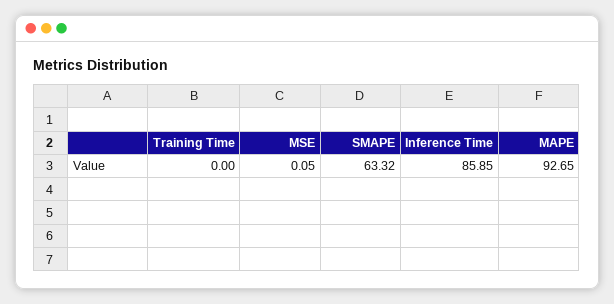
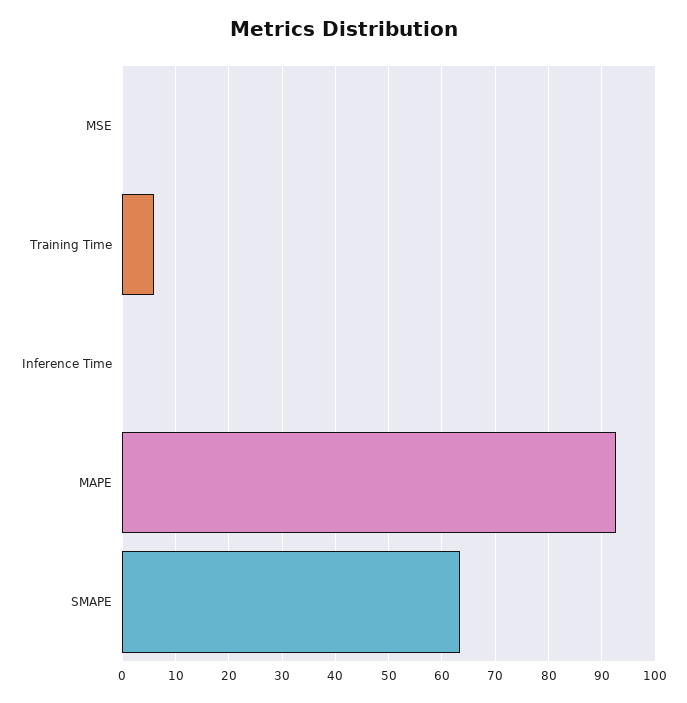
  {
-   "Training Time": 0,
+   "Training Time": 6,
    "MSE": 0.05,
    "SMAPE": 63.32,
-   "Inference Time": 85.85,
+   "Inference Time": 0,
    "MAPE": 92.65
  }

